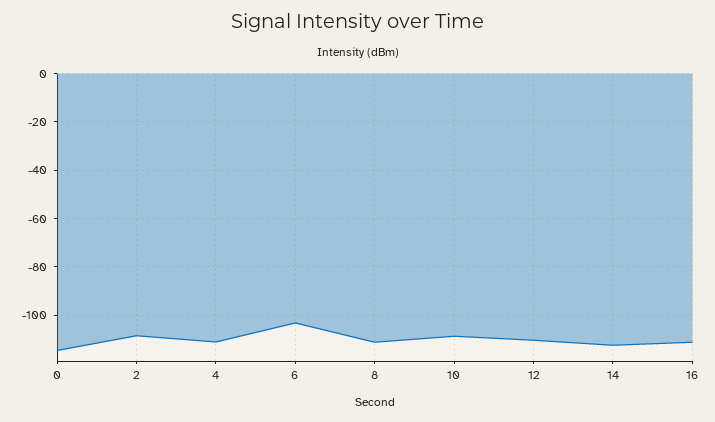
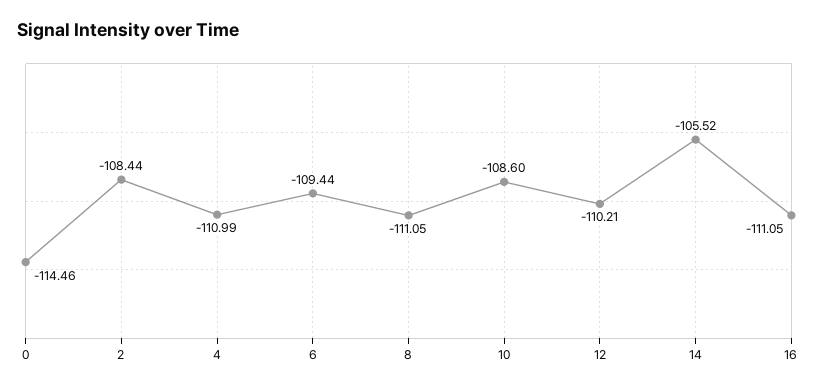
  {
    "0": -114.46,
    "2": -108.44,
    "4": -110.99,
-   "6": -102.5,
+   "6": -109.44,
    "8": -111.05,
    "10": -108.6,
    "12": -110.21,
-   "14": -112.5,
+   "14": -105.52,
    "16": -111.05
  }

